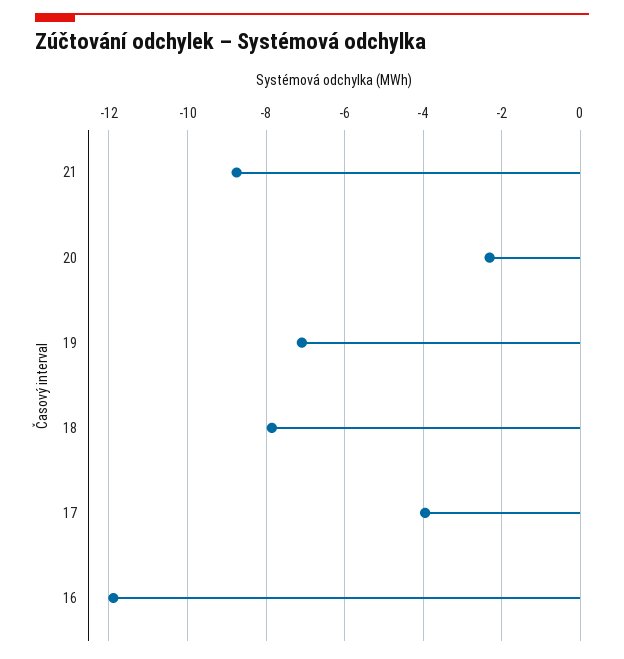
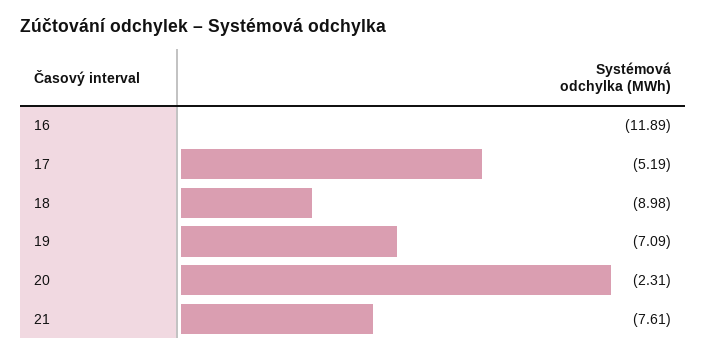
  {
-   "21": -8.8,
+   "21": -7.61,
    "20": -2.31,
    "19": -7.09,
-   "18": -7.8,
+   "18": -8.98,
-   "17": -4,
+   "17": -5.19,
    "16": -11.89
  }

